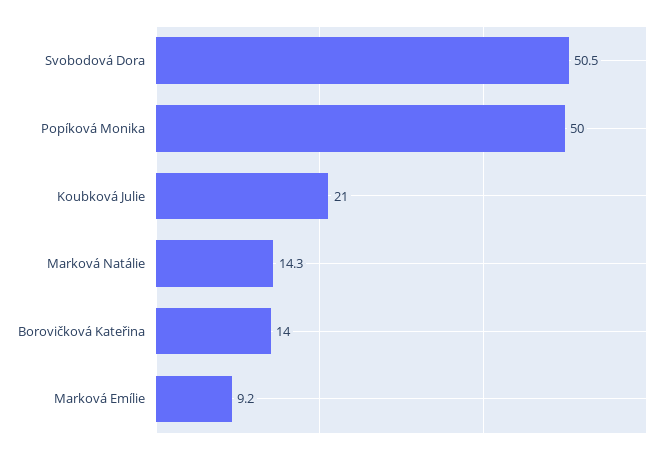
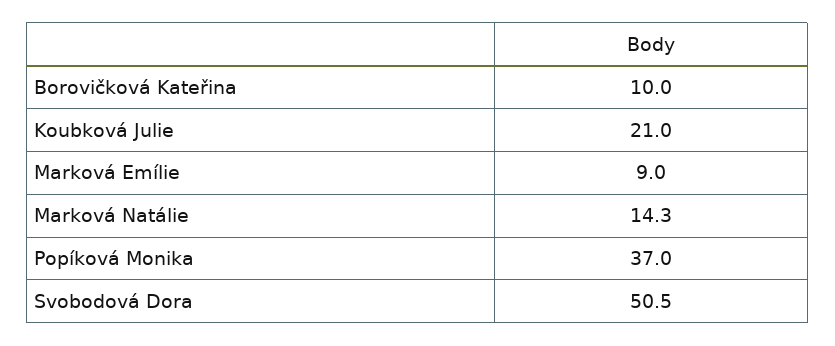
  {
    "Svobodová Dora": 50.5,
-   "Popíková Monika": 50,
+   "Popíková Monika": 37,
    "Koubková Julie": 21,
    "Marková Natálie": 14.3,
-   "Borovičková Kateřina": 14,
+   "Borovičková Kateřina": 10,
-   "Marková Emílie": 9.2
+   "Marková Emílie": 9
  }

